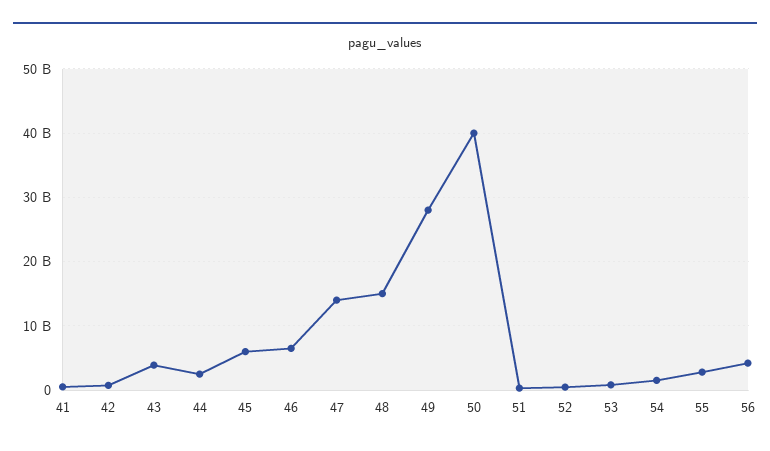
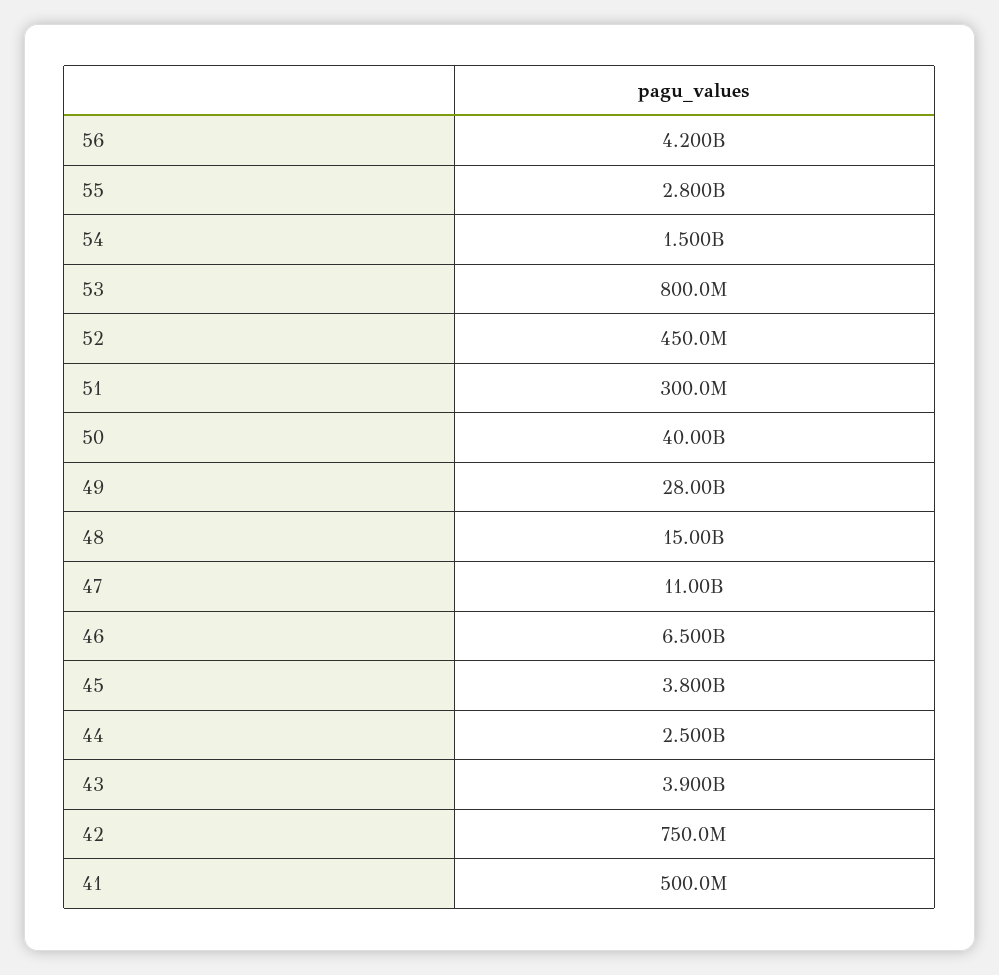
  {
    "41": 500000000,
    "42": 750000000,
    "43": 3900000000,
    "44": 2500000000,
-   "45": 6000000000,
+   "45": 3800000000,
    "46": 6500000000,
-   "47": 14000000000,
+   "47": 11000000000,
    "48": 15000000000,
    "49": 28000000000,
    "50": 40000000000,
    "51": 300000000,
    "52": 450000000,
    "53": 800000000,
    "54": 1500000000,
    "55": 2800000000,
    "56": 4200000000
  }

